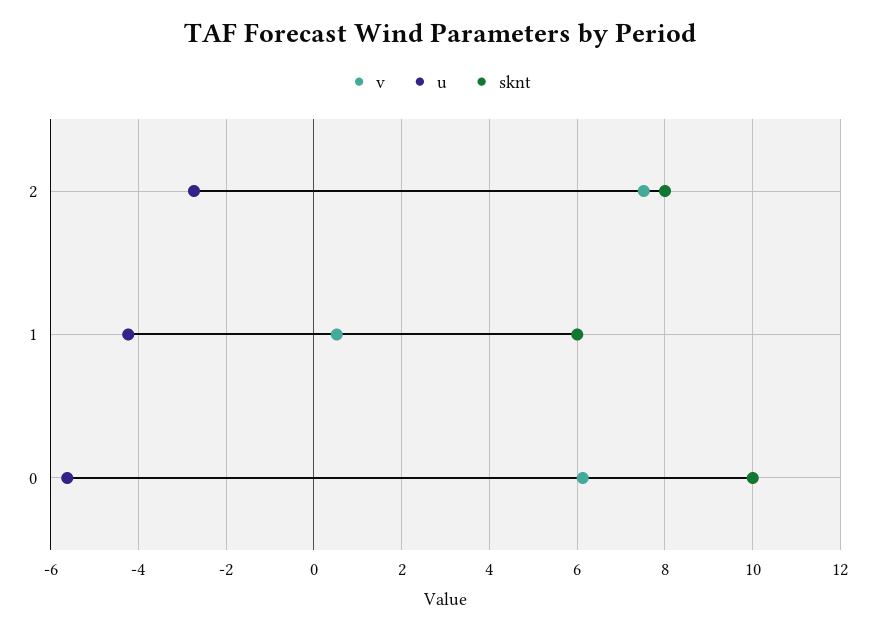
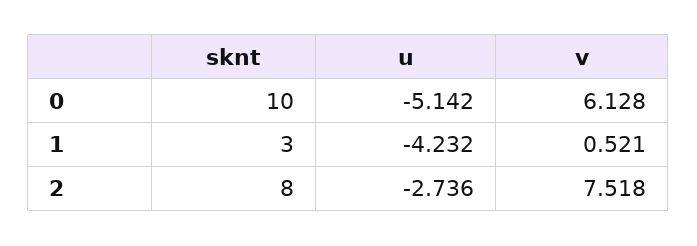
  {
    "v": {
      "2": 7.518,
      "1": 0.521,
      "0": 6.128
    },
    "u": {
      "2": -2.736,
      "1": -4.232,
-     "0": -5.6
+     "0": -5.142
    },
    "sknt": {
      "2": 8,
-     "1": 6,
+     "1": 3,
      "0": 10
    }
  }

